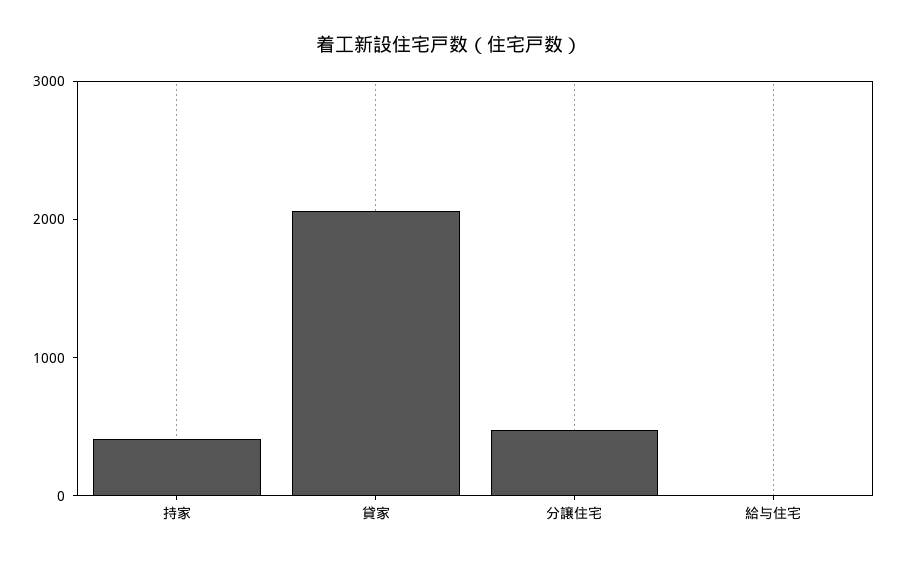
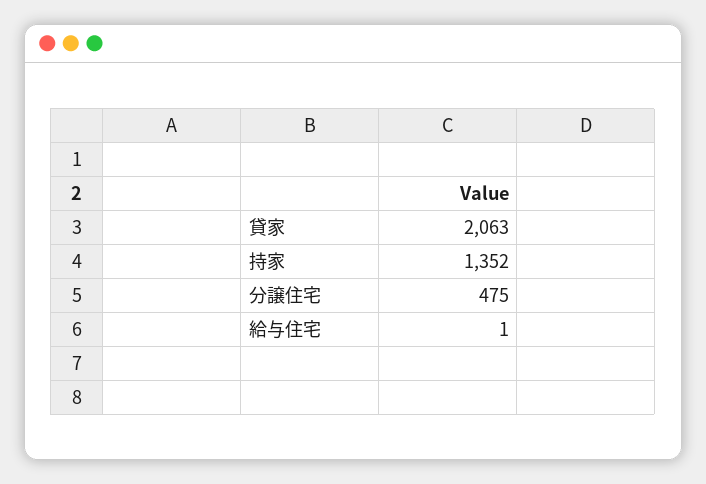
  {
-   "持家": 400,
+   "持家": 1352,
    "貸家": 2063,
    "分譲住宅": 475,
    "給与住宅": 1
  }

